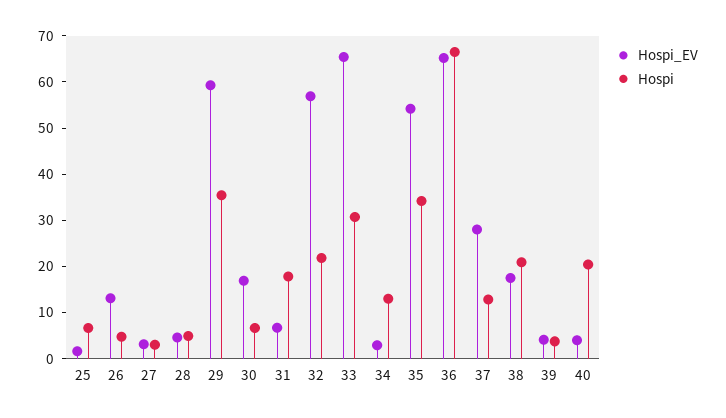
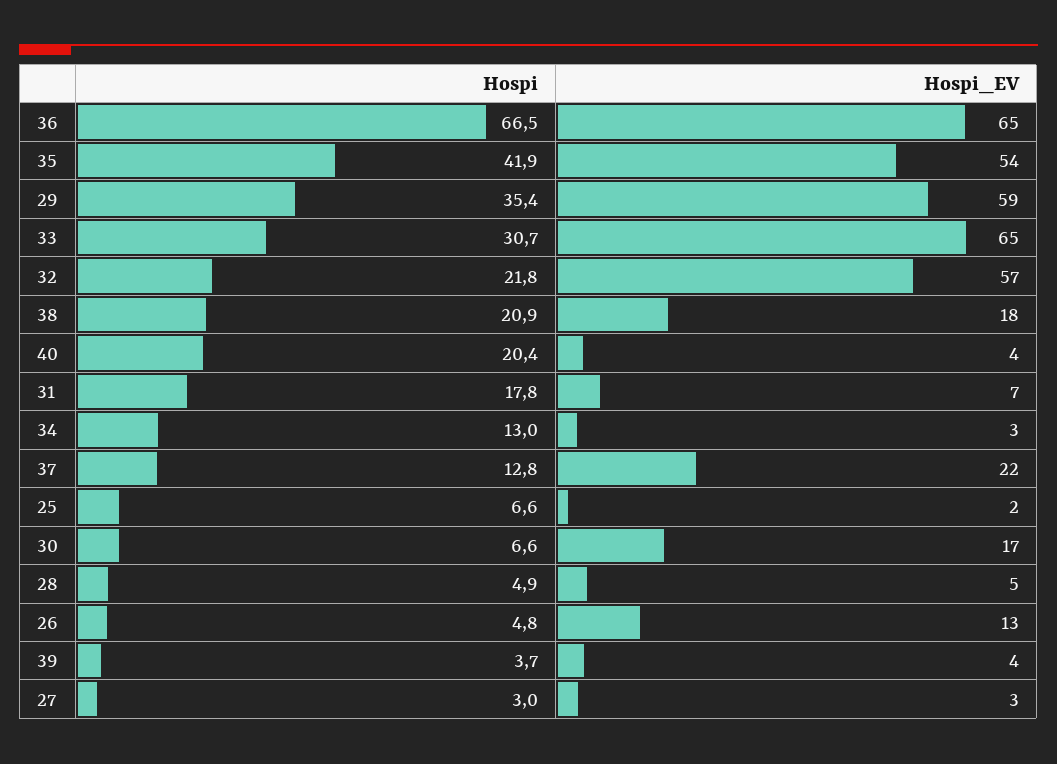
  {
    "Hospi_EV": {
      "25": 2,
      "26": 13,
      "27": 3,
      "28": 5,
      "29": 59,
      "30": 17,
      "31": 7,
      "32": 57,
      "33": 65,
      "34": 3,
      "35": 54,
      "36": 65,
-     "37": 28,
+     "37": 22,
      "38": 18,
      "39": 4,
      "40": 4
    },
    "Hospi": {
      "25": 6.6,
      "26": 4.8,
      "27": 3,
      "28": 4.9,
      "29": 35.4,
      "30": 6.6,
      "31": 17.8,
      "32": 21.8,
      "33": 30.7,
      "34": 13,
-     "35": 34,
+     "35": 41.9,
      "36": 66.5,
      "37": 12.8,
      "38": 20.9,
      "39": 3.7,
      "40": 20.4
    }
  }

